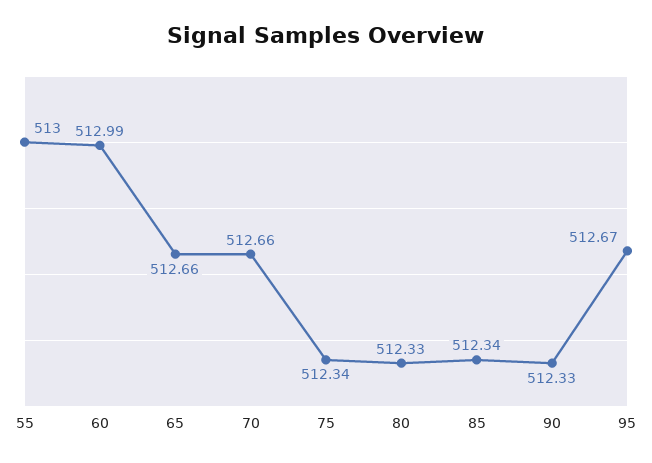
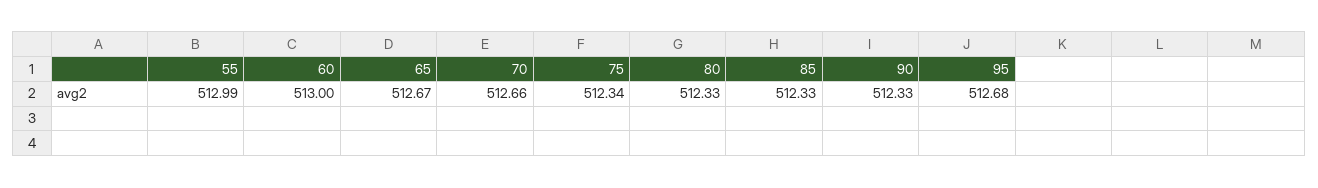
  {
-   "55": 513,
+   "55": 512.99,
-   "60": 512.99,
+   "60": 513,
-   "65": 512.66,
+   "65": 512.67,
    "70": 512.66,
    "75": 512.34,
    "80": 512.33,
-   "85": 512.34,
+   "85": 512.33,
    "90": 512.33,
-   "95": 512.67
+   "95": 512.68
  }

